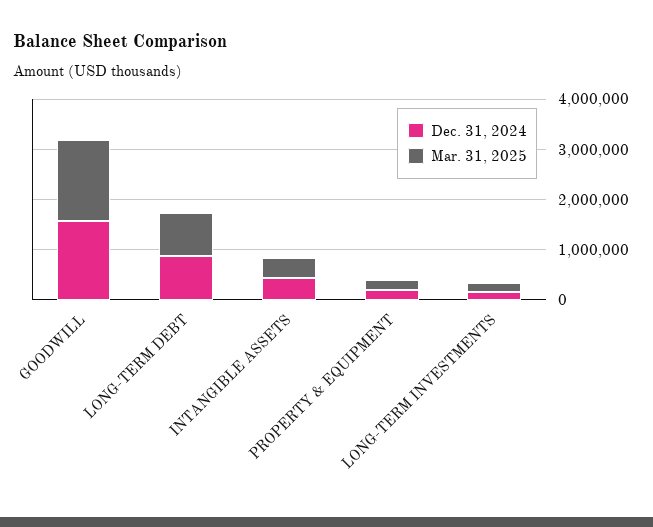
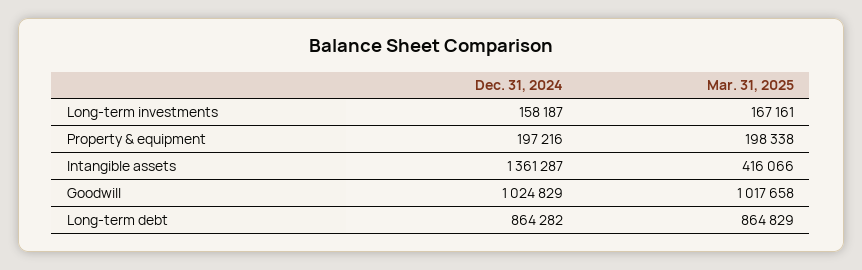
  {
    "Dec. 31, 2024": {
-     "GOODWILL": 1600000,
+     "GOODWILL": 1024829,
      "LONG-TERM DEBT": 864282,
-     "INTANGIBLE ASSETS": 400000,
+     "INTANGIBLE ASSETS": 1361287,
      "PROPERTY & EQUIPMENT": 197216,
      "LONG-TERM INVESTMENTS": 158187
    },
    "Mar. 31, 2025": {
-     "GOODWILL": 1600000,
+     "GOODWILL": 1017658,
      "LONG-TERM DEBT": 864829,
      "INTANGIBLE ASSETS": 416066,
      "PROPERTY & EQUIPMENT": 198338,
      "LONG-TERM INVESTMENTS": 167161
    }
  }

